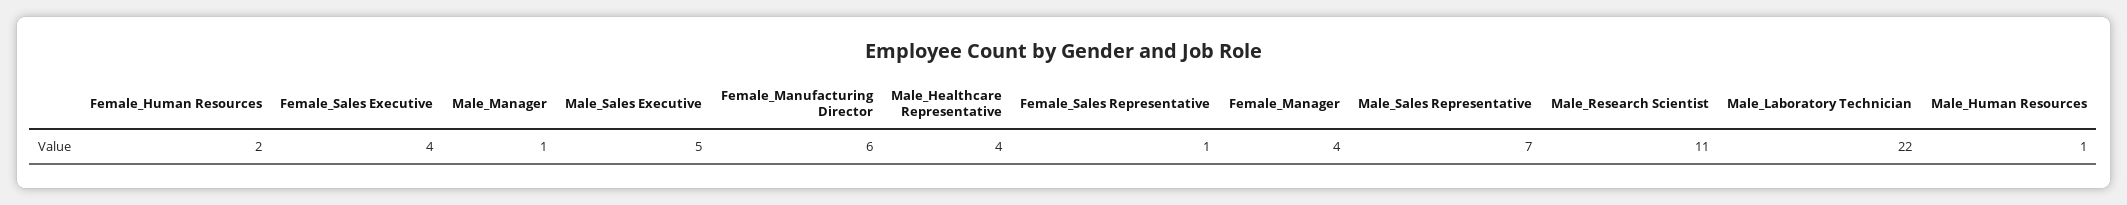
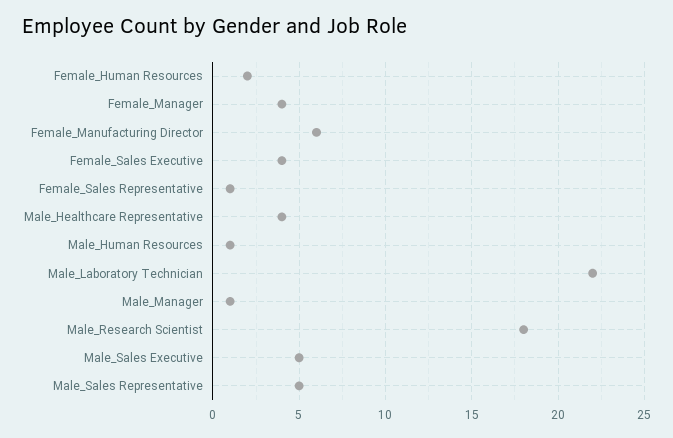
  {
    "Female_Human Resources": 2,
    "Female_Sales Executive": 4,
    "Male_Manager": 1,
    "Male_Sales Executive": 5,
    "Female_Manufacturing Director": 6,
    "Male_Healthcare Representative": 4,
    "Female_Sales Representative": 1,
    "Female_Manager": 4,
-   "Male_Sales Representative": 7,
+   "Male_Sales Representative": 5,
-   "Male_Research Scientist": 11,
+   "Male_Research Scientist": 18,
    "Male_Laboratory Technician": 22,
    "Male_Human Resources": 1
  }

